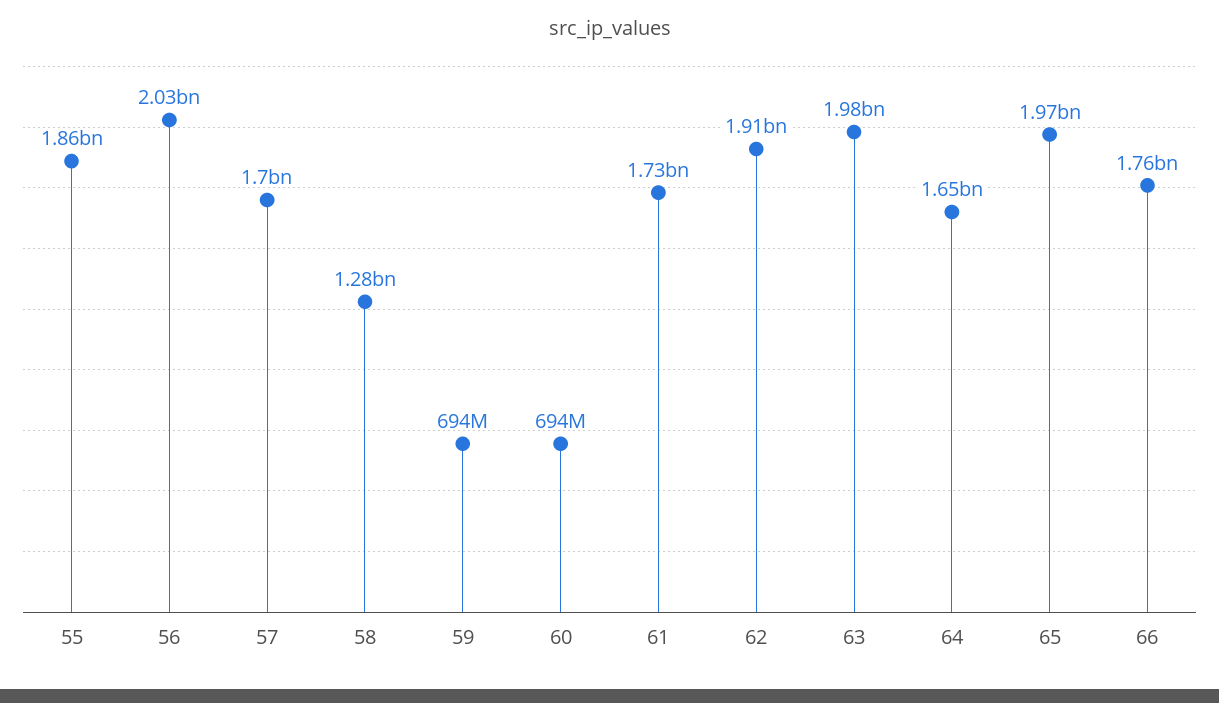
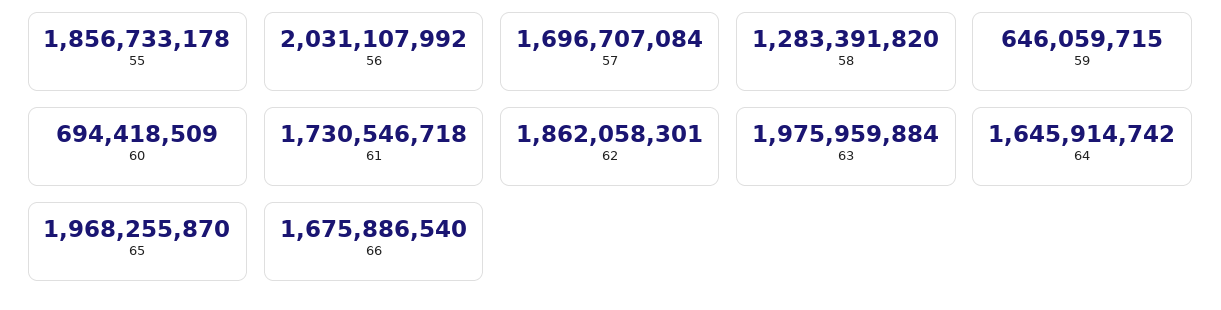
  {
    "55": 1856733178,
    "56": 2031107992,
    "57": 1696707084,
    "58": 1283391820,
-   "59": 694000000,
+   "59": 646059715,
    "60": 694418509,
    "61": 1730546718,
-   "62": 1910000000,
+   "62": 1862058301,
    "63": 1975959884,
    "64": 1645914742,
    "65": 1968255870,
-   "66": 1760000000
+   "66": 1675886540
  }

